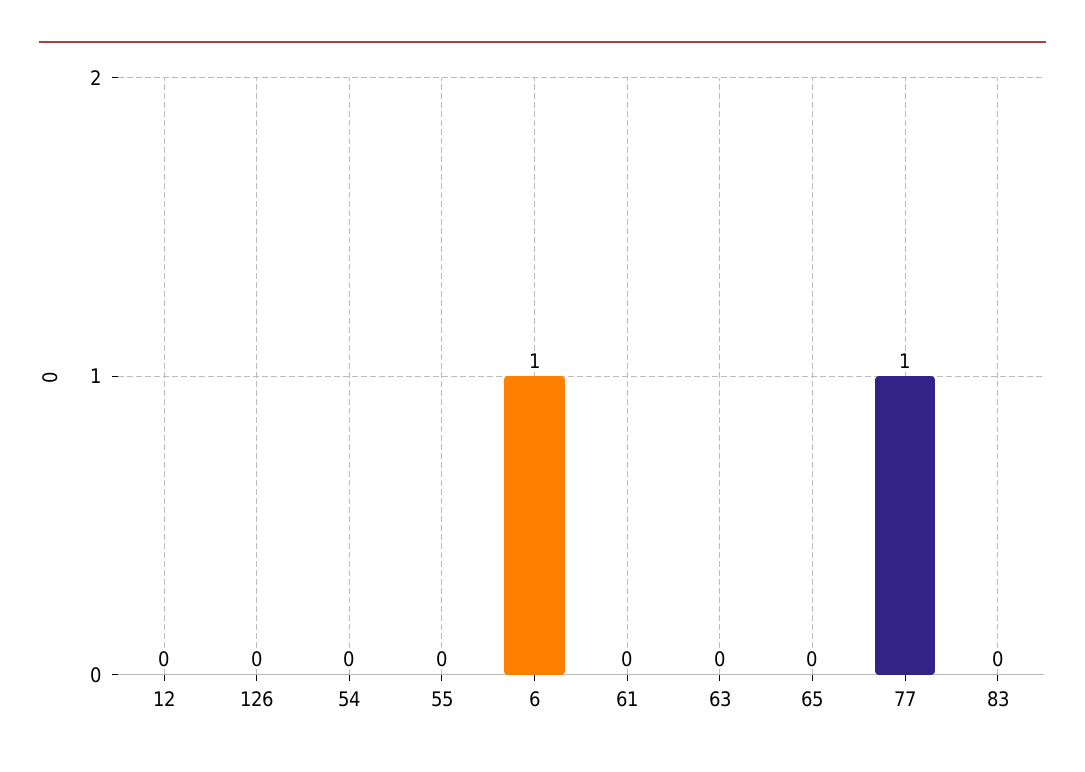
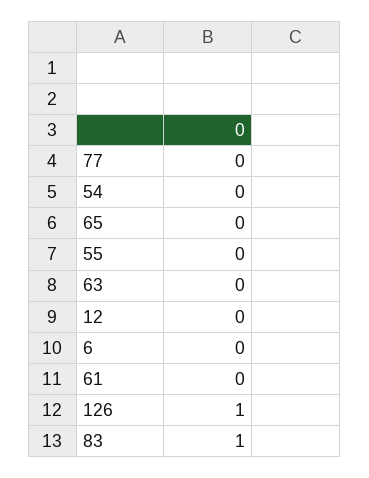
  {
    "12": 0,
-   "126": 0,
+   "126": 1,
    "54": 0,
    "55": 0,
-   "6": 1,
+   "6": 0,
    "61": 0,
    "63": 0,
    "65": 0,
-   "77": 1,
+   "77": 0,
-   "83": 0
+   "83": 1
  }

